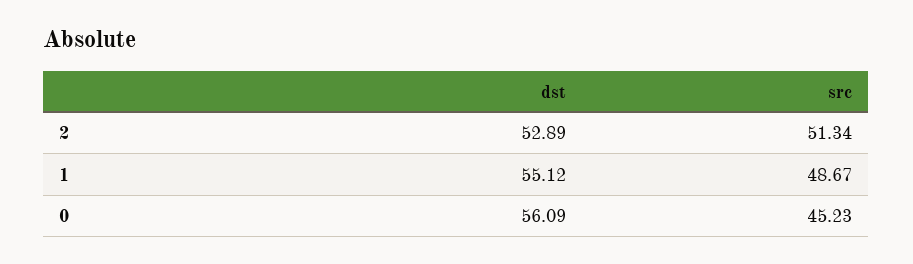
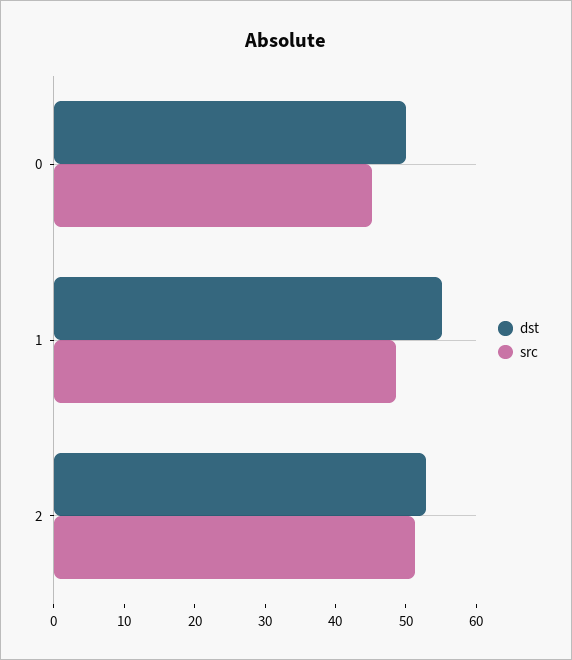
  {
    "dst": {
      "2": 52.89,
      "1": 55.12,
-     "0": 56.09
+     "0": 50
    },
    "src": {
      "2": 51.34,
      "1": 48.67,
      "0": 45.23
    }
  }

